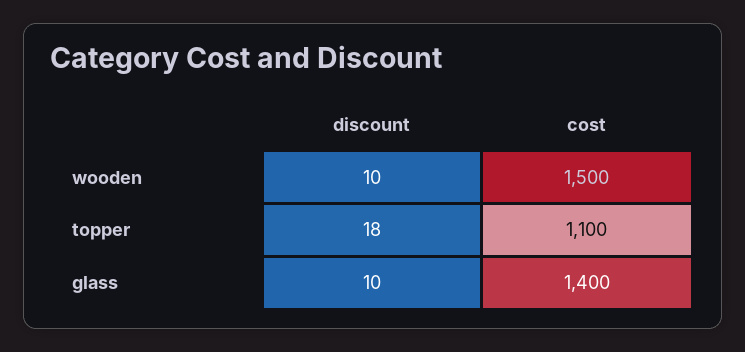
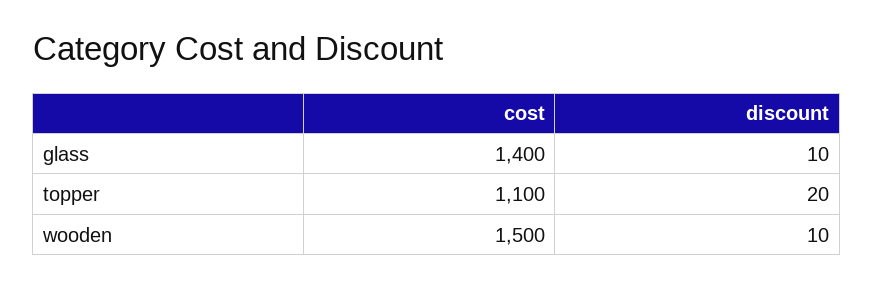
  {
    "discount": {
      "wooden": 10,
-     "topper": 18,
+     "topper": 20,
      "glass": 10
    },
    "cost": {
      "wooden": 1500,
      "topper": 1100,
      "glass": 1400
    }
  }

